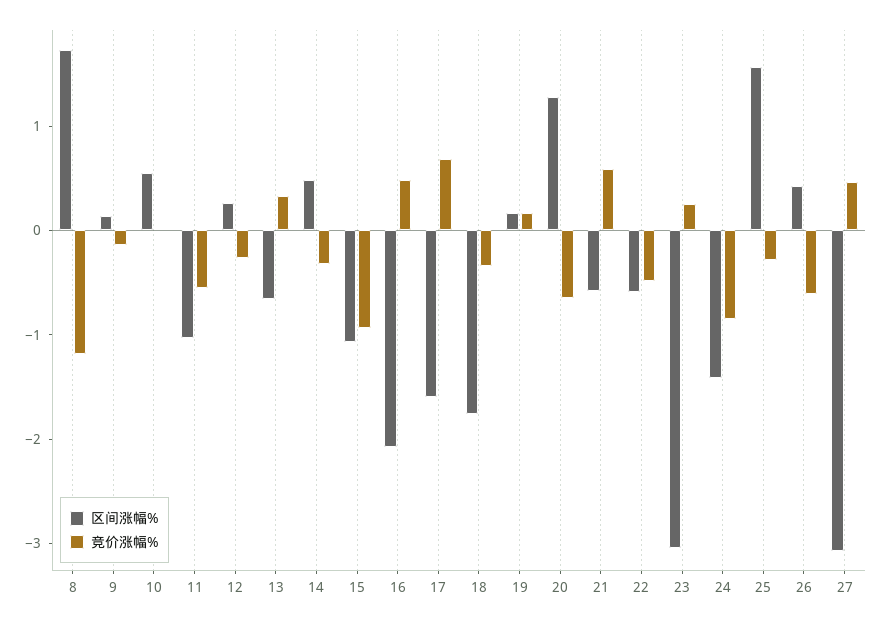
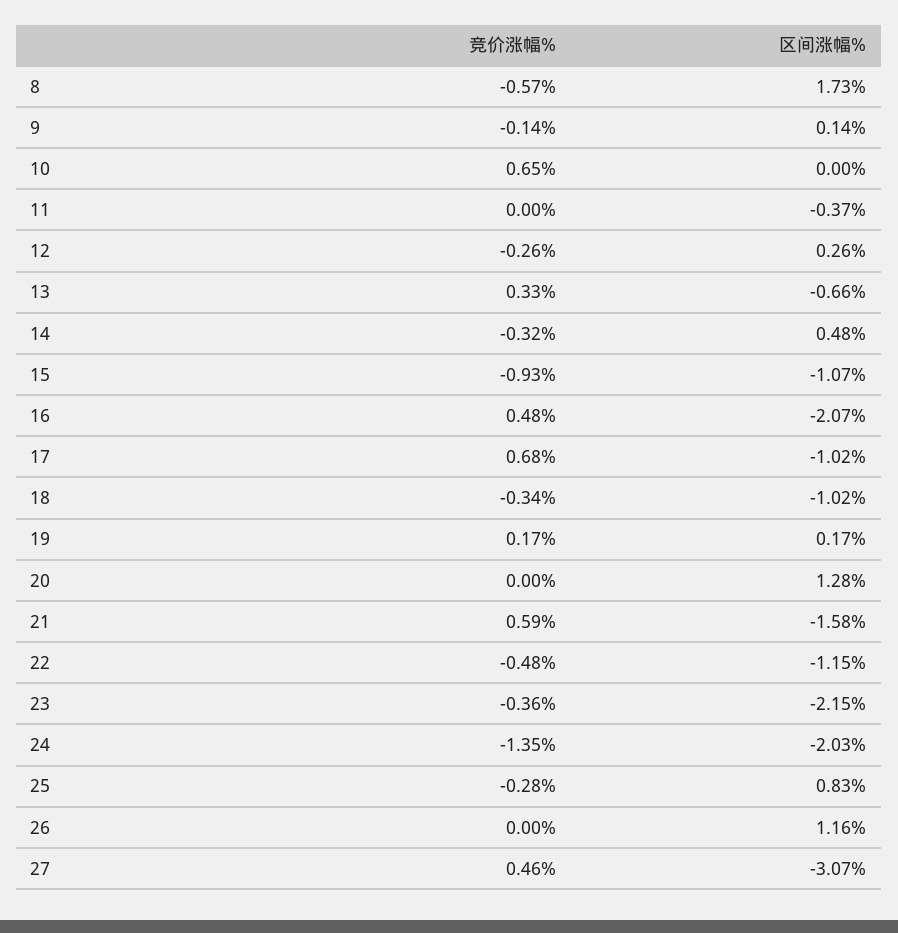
  {
    "区间涨幅%": {
      "8": 1.73,
      "9": 0.14,
-     "10": 0.6,
+     "10": 0,
-     "11": -1,
+     "11": -0.37,
      "12": 0.26,
      "13": -0.66,
      "14": 0.48,
      "15": -1.07,
      "16": -2.07,
-     "17": -1.6,
+     "17": -1.02,
-     "18": -1.8,
+     "18": -1.02,
      "19": 0.17,
      "20": 1.28,
-     "21": -0.6,
+     "21": -1.58,
-     "22": -0.6,
+     "22": -1.15,
-     "23": -3,
+     "23": -2.15,
-     "24": -1.4,
+     "24": -2.03,
-     "25": 1.6,
+     "25": 0.83,
-     "26": 0.4,
+     "26": 1.16,
      "27": -3.07
    },
    "竞价涨幅%": {
-     "8": -1.2,
+     "8": -0.57,
      "9": -0.14,
-     "10": 0,
+     "10": 0.65,
-     "11": -0.6,
+     "11": 0,
      "12": -0.26,
      "13": 0.33,
      "14": -0.32,
      "15": -0.93,
      "16": 0.48,
      "17": 0.68,
      "18": -0.34,
      "19": 0.17,
-     "20": -0.6,
+     "20": 0,
      "21": 0.59,
      "22": -0.48,
-     "23": 0.2,
+     "23": -0.36,
-     "24": -0.8,
+     "24": -1.35,
      "25": -0.28,
-     "26": -0.6,
+     "26": 0,
      "27": 0.46
    }
  }

